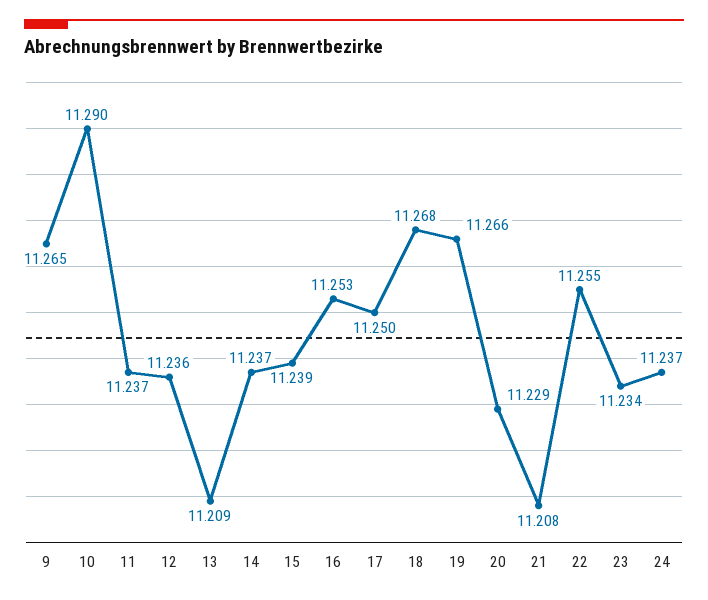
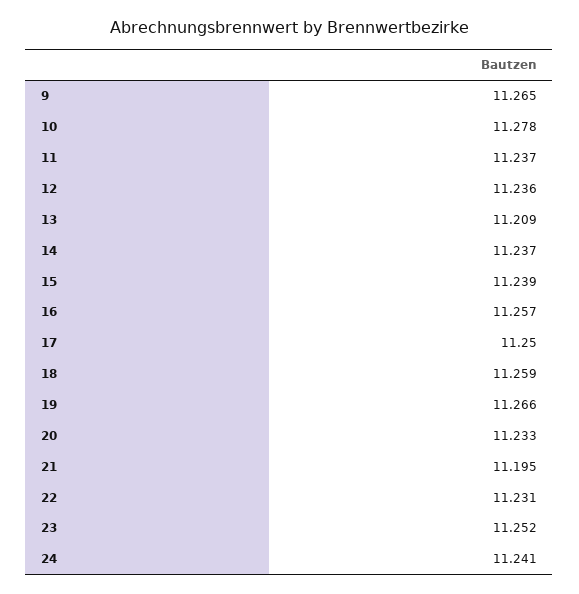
  {
    "9": 11.265,
-   "10": 11.29,
+   "10": 11.278,
    "11": 11.237,
    "12": 11.236,
    "13": 11.209,
    "14": 11.237,
    "15": 11.239,
-   "16": 11.253,
+   "16": 11.257,
    "17": 11.25,
-   "18": 11.268,
+   "18": 11.259,
    "19": 11.266,
-   "20": 11.229,
+   "20": 11.233,
-   "21": 11.208,
+   "21": 11.195,
-   "22": 11.255,
+   "22": 11.231,
-   "23": 11.234,
+   "23": 11.252,
-   "24": 11.237
+   "24": 11.241
  }

